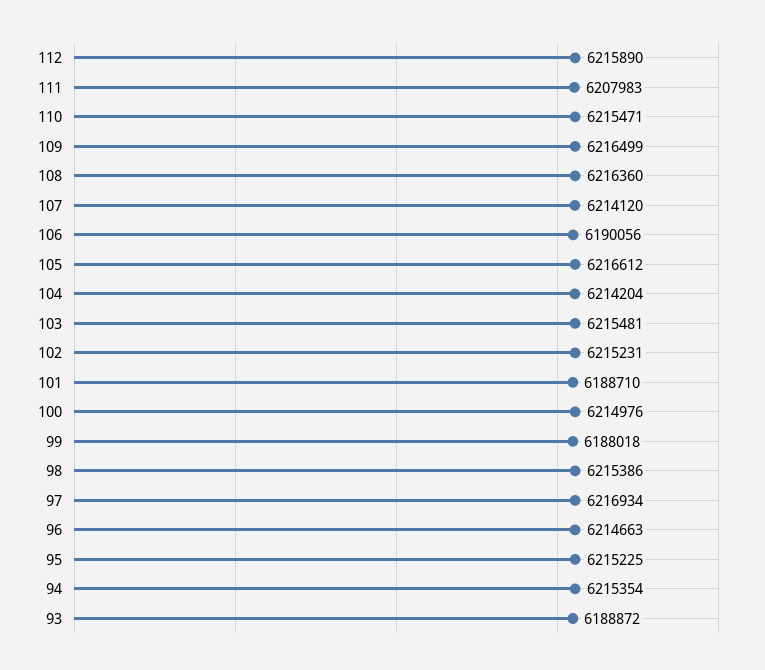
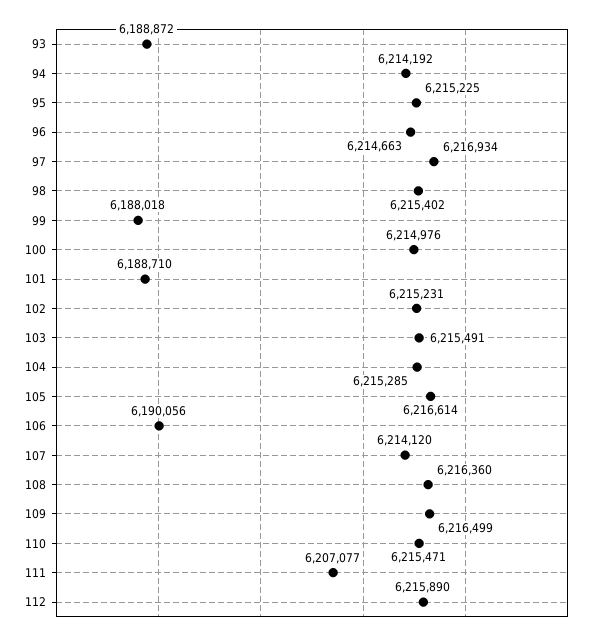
  {
    "112": 6215890,
-   "111": 6207983,
+   "111": 6207077,
    "110": 6215471,
    "109": 6216499,
    "108": 6216360,
    "107": 6214120,
    "106": 6190056,
-   "105": 6216612,
+   "105": 6216614,
-   "104": 6214204,
+   "104": 6215285,
-   "103": 6215481,
+   "103": 6215491,
    "102": 6215231,
    "101": 6188710,
    "100": 6214976,
    "99": 6188018,
-   "98": 6215386,
+   "98": 6215402,
    "97": 6216934,
    "96": 6214663,
    "95": 6215225,
-   "94": 6215354,
+   "94": 6214192,
    "93": 6188872
  }

